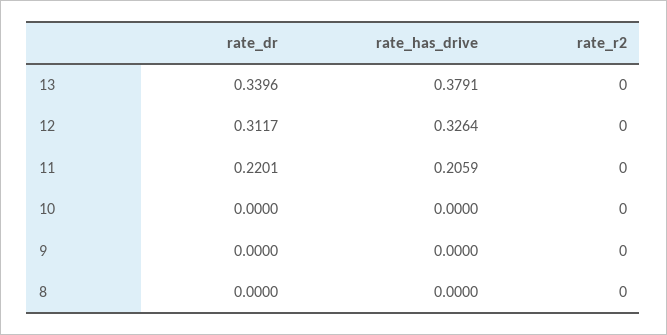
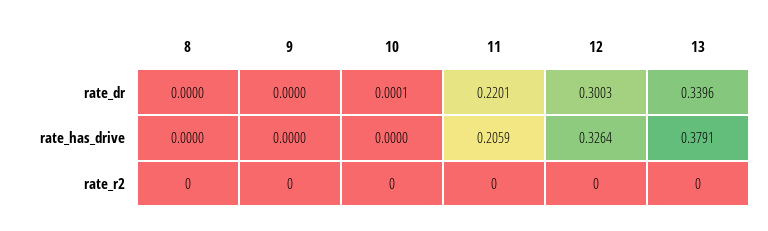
  {
    "rate_dr": {
      "13": 0.3396,
-     "12": 0.3117,
+     "12": 0.3003,
      "11": 0.2201,
-     "10": 0,
+     "10": 0.0001,
      "9": 0,
      "8": 0
    },
    "rate_has_drive": {
      "13": 0.3791,
      "12": 0.3264,
      "11": 0.2059,
      "10": 0,
      "9": 0,
      "8": 0
    },
    "rate_r2": {
      "13": 0,
      "12": 0,
      "11": 0,
      "10": 0,
      "9": 0,
      "8": 0
    }
  }

